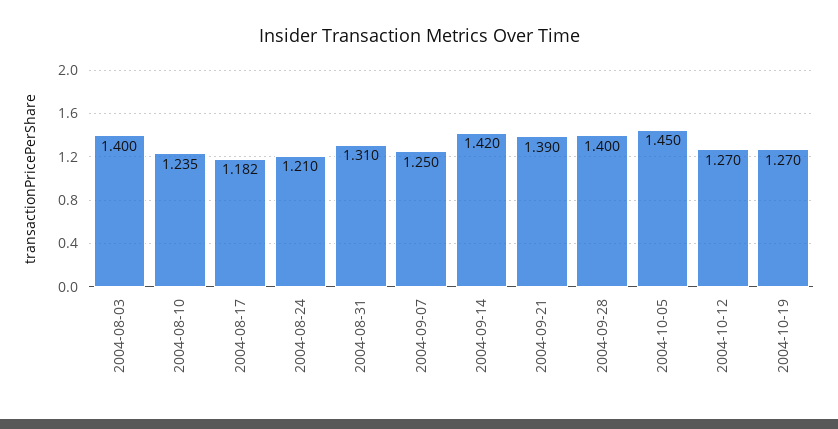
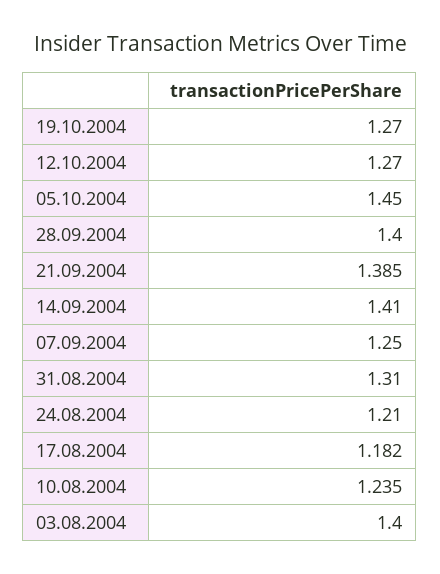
  {
    "2004-08-03": 1.4,
    "2004-08-10": 1.235,
    "2004-08-17": 1.182,
    "2004-08-24": 1.21,
    "2004-08-31": 1.31,
    "2004-09-07": 1.25,
-   "2004-09-14": 1.42,
+   "2004-09-14": 1.41,
-   "2004-09-21": 1.39,
+   "2004-09-21": 1.385,
    "2004-09-28": 1.4,
    "2004-10-05": 1.45,
    "2004-10-12": 1.27,
    "2004-10-19": 1.27
  }

